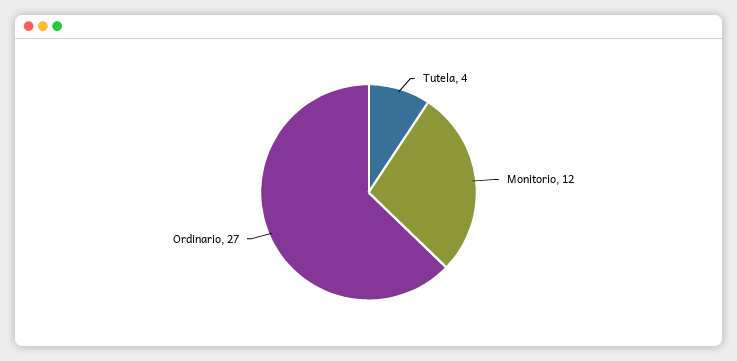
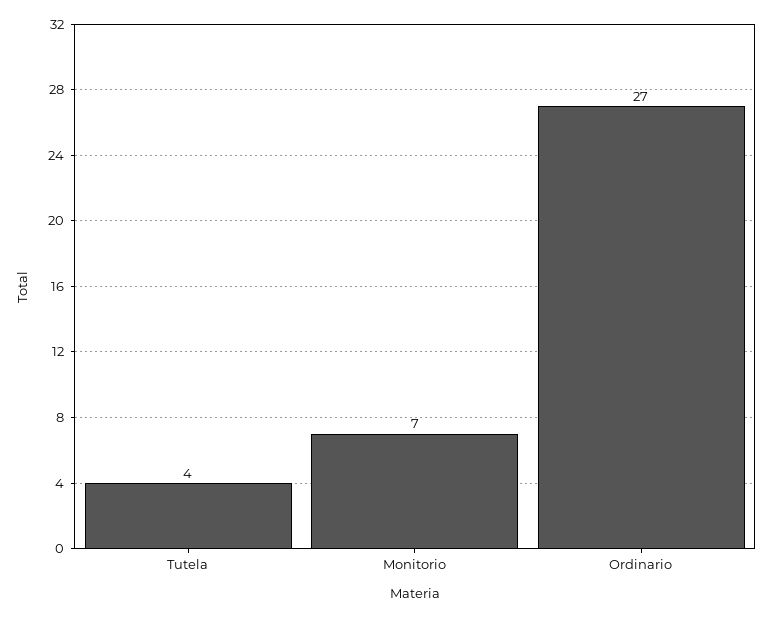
  {
    "Tutela": 4,
-   "Monitorio": 12,
+   "Monitorio": 7,
    "Ordinario": 27
  }

